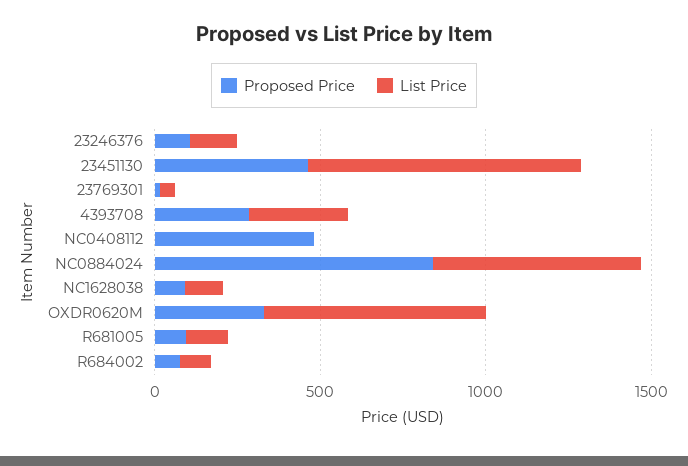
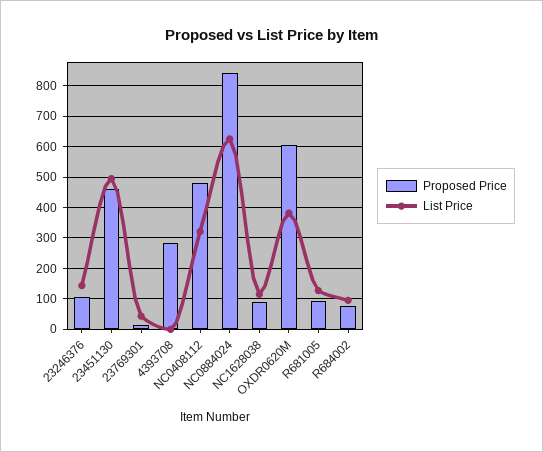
  {
    "Proposed Price": {
      "23246376": 100,
      "23451130": 460,
      "23769301": 20,
      "4393708": 280,
      "NC0408112": 480,
      "NC0884024": 840,
      "NC1628038": 100,
-     "OXDR0620M": 300,
+     "OXDR0620M": 600,
      "R681005": 100,
      "R684002": 80
    },
    "List Price": {
      "23246376": 140,
-     "23451130": 800,
+     "23451130": 500,
      "23769301": 40,
-     "4393708": 300,
+     "4393708": 0,
-     "NC0408112": 0,
+     "NC0408112": 320,
      "NC0884024": 620,
      "NC1628038": 120,
-     "OXDR0620M": 700,
+     "OXDR0620M": 380,
      "R681005": 120,
      "R684002": 100
    }
  }

